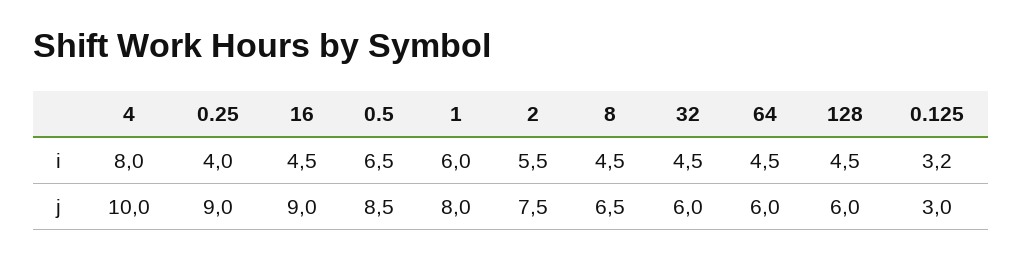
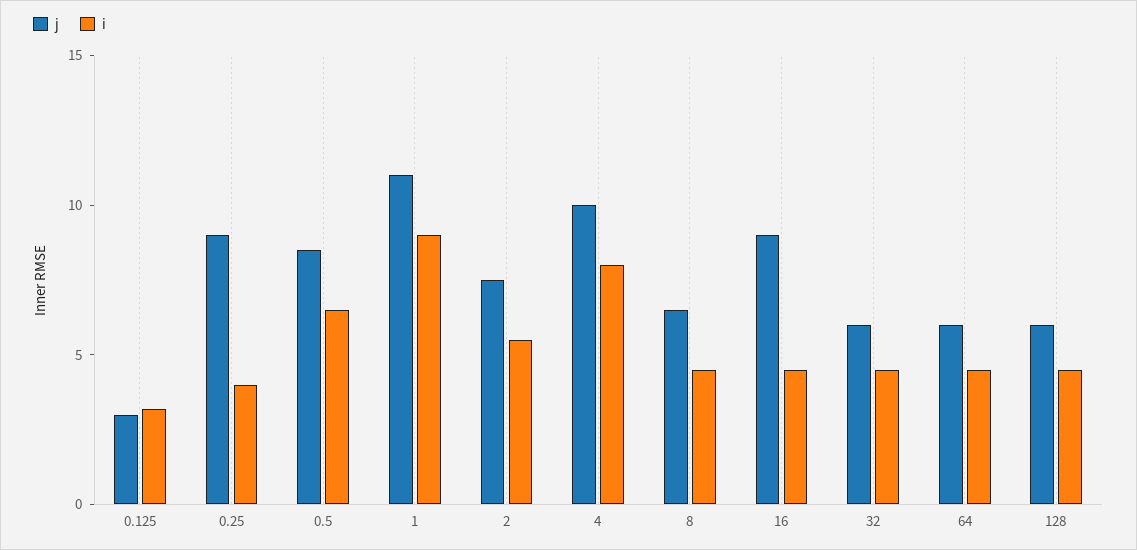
  {
    "i": {
      "4": 8,
      "0.25": 4,
      "16": 4.5,
      "0.5": 6.5,
-     "1": 6,
+     "1": 9,
      "2": 5.5,
      "8": 4.5,
      "32": 4.5,
      "64": 4.5,
      "128": 4.5,
      "0.125": 3.2
    },
    "j": {
      "4": 10,
      "0.25": 9,
      "16": 9,
      "0.5": 8.5,
-     "1": 8,
+     "1": 11,
      "2": 7.5,
      "8": 6.5,
      "32": 6,
      "64": 6,
      "128": 6,
      "0.125": 3
    }
  }

